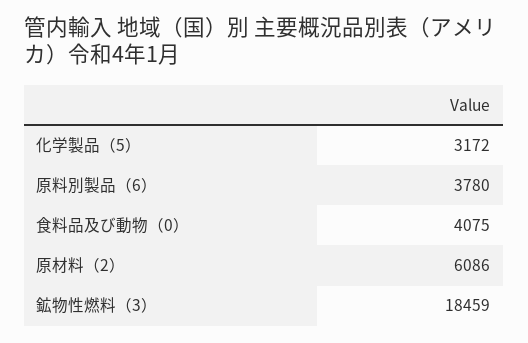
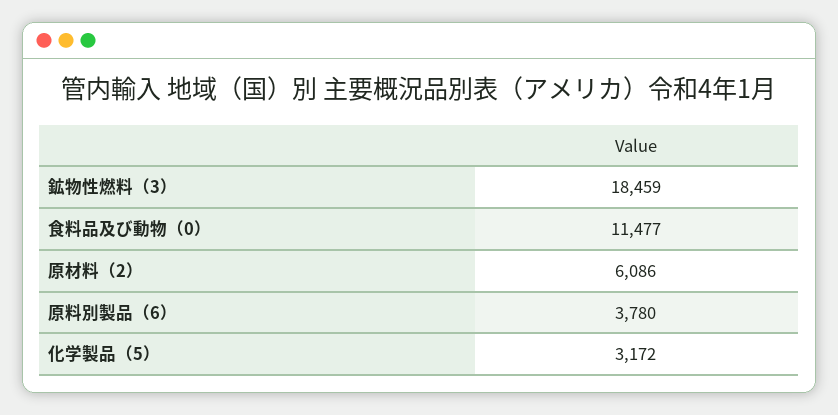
  {
    "化学製品（5）": 3172,
    "原料別製品（6）": 3780,
-   "食料品及び動物（0）": 4075,
+   "食料品及び動物（0）": 11477,
    "原材料（2）": 6086,
    "鉱物性燃料（3）": 18459
  }

